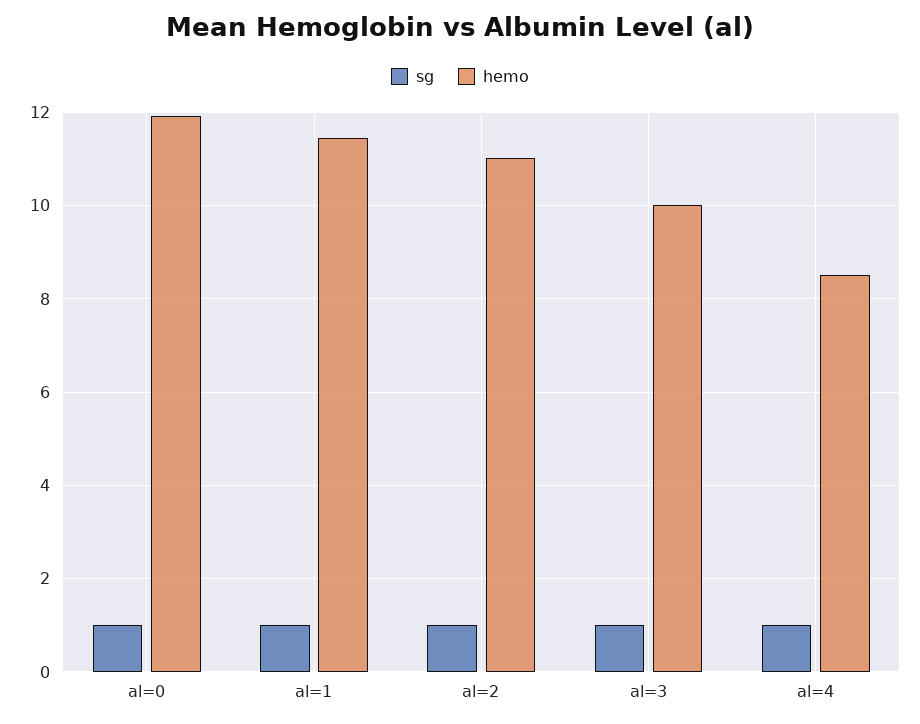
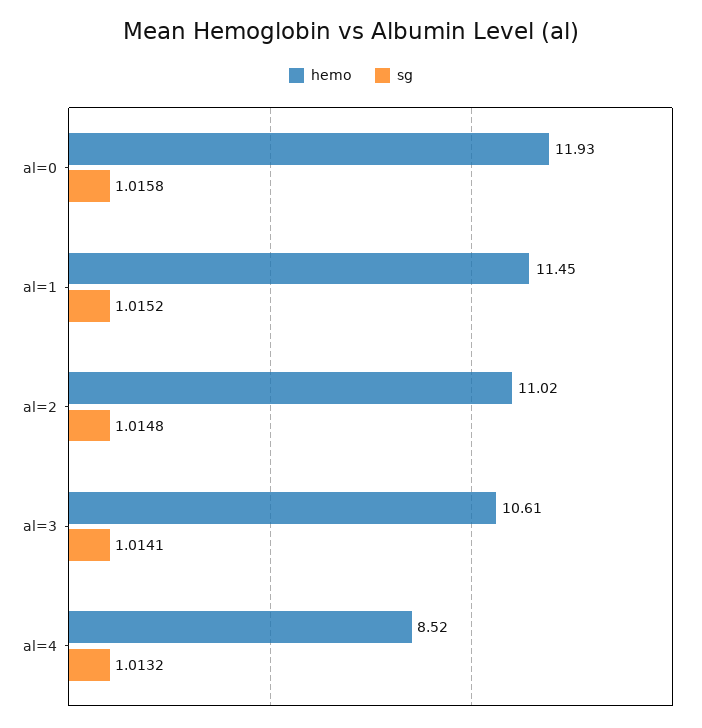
  {
    "sg": {
      "al=0": 1.0158,
      "al=1": 1.0152,
      "al=2": 1.0148,
      "al=3": 1.0141,
      "al=4": 1.0132
    },
    "hemo": {
      "al=0": 11.93,
      "al=1": 11.45,
      "al=2": 11.02,
-     "al=3": 10,
+     "al=3": 10.61,
      "al=4": 8.52
    }
  }

